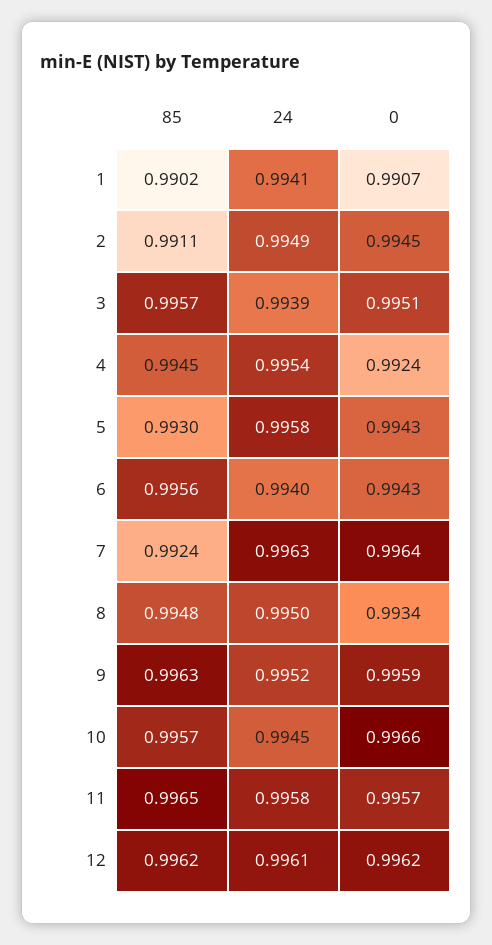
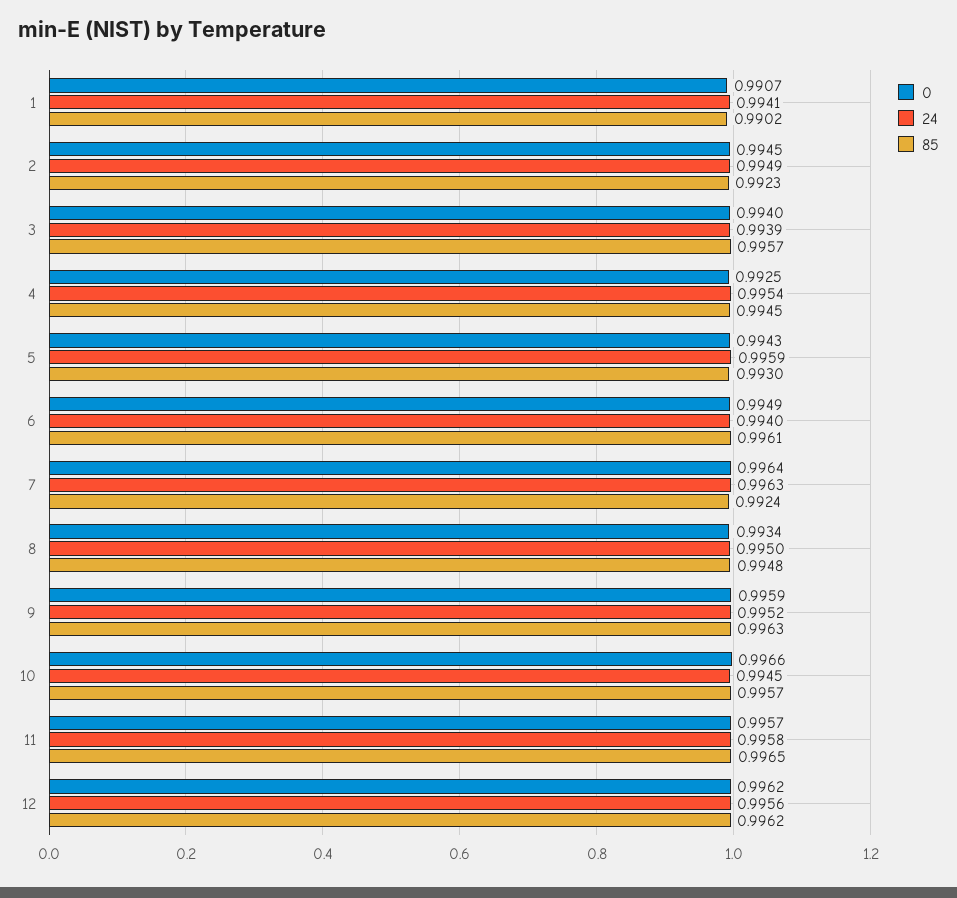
  {
    "85": {
      "1": 0.9902,
-     "2": 0.9911,
+     "2": 0.9923,
      "3": 0.9957,
      "4": 0.9945,
      "5": 0.993,
-     "6": 0.9956,
+     "6": 0.9961,
      "7": 0.9924,
      "8": 0.9948,
      "9": 0.9963,
      "10": 0.9957,
      "11": 0.9965,
      "12": 0.9962
    },
    "24": {
      "1": 0.9941,
      "2": 0.9949,
      "3": 0.9939,
      "4": 0.9954,
-     "5": 0.9958,
+     "5": 0.9959,
      "6": 0.994,
      "7": 0.9963,
      "8": 0.995,
      "9": 0.9952,
      "10": 0.9945,
      "11": 0.9958,
-     "12": 0.9961
+     "12": 0.9956
    },
    "0": {
      "1": 0.9907,
      "2": 0.9945,
-     "3": 0.9951,
+     "3": 0.994,
-     "4": 0.9924,
+     "4": 0.9925,
      "5": 0.9943,
-     "6": 0.9943,
+     "6": 0.9949,
      "7": 0.9964,
      "8": 0.9934,
      "9": 0.9959,
      "10": 0.9966,
      "11": 0.9957,
      "12": 0.9962
    }
  }

